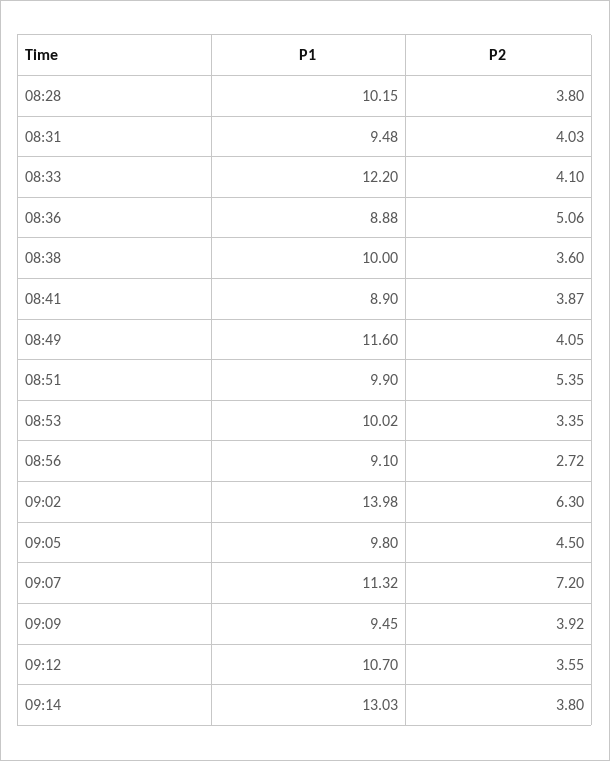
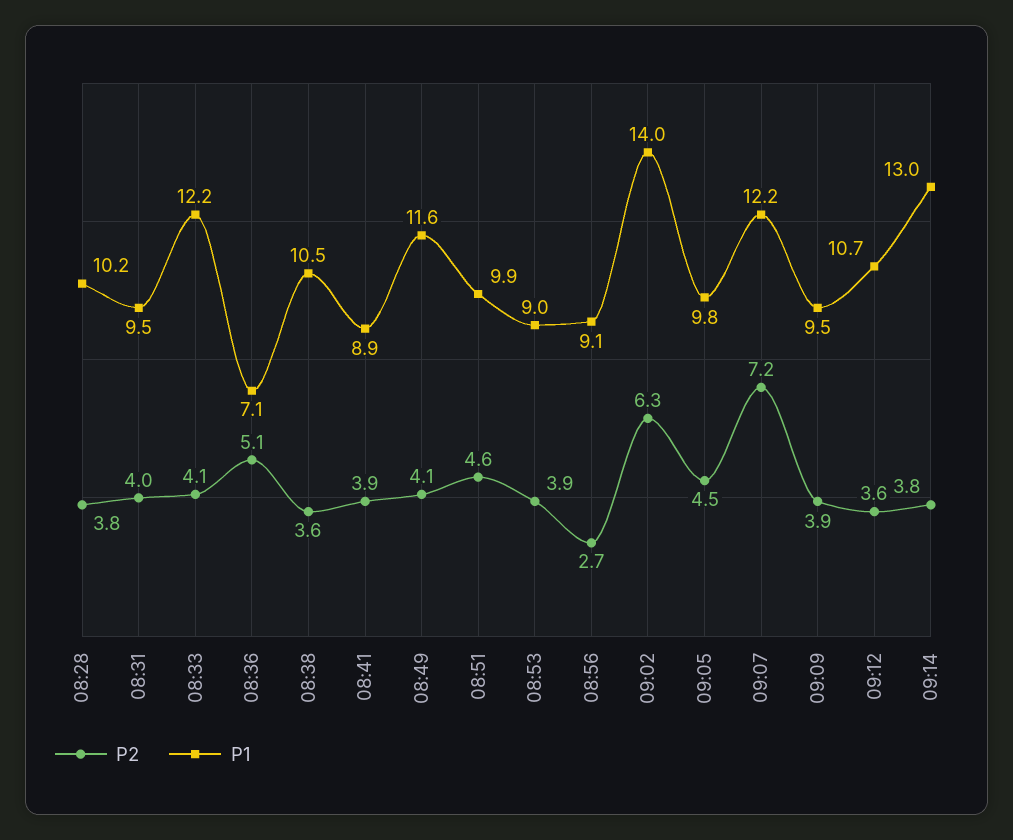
  {
    "P1": {
      "08:28": 10.15,
      "08:31": 9.48,
      "08:33": 12.2,
-     "08:36": 8.88,
+     "08:36": 7.1,
-     "08:38": 10,
+     "08:38": 10.5,
      "08:41": 8.9,
      "08:49": 11.6,
      "08:51": 9.9,
-     "08:53": 10.02,
+     "08:53": 9,
      "08:56": 9.1,
      "09:02": 13.98,
      "09:05": 9.8,
-     "09:07": 11.32,
+     "09:07": 12.2,
      "09:09": 9.45,
      "09:12": 10.7,
      "09:14": 13.03
    },
    "P2": {
      "08:28": 3.8,
      "08:31": 4.03,
      "08:33": 4.1,
      "08:36": 5.06,
      "08:38": 3.6,
      "08:41": 3.87,
      "08:49": 4.05,
-     "08:51": 5.35,
+     "08:51": 4.6,
-     "08:53": 3.35,
+     "08:53": 3.9,
      "08:56": 2.72,
      "09:02": 6.3,
      "09:05": 4.5,
      "09:07": 7.2,
      "09:09": 3.92,
      "09:12": 3.55,
      "09:14": 3.8
    }
  }

